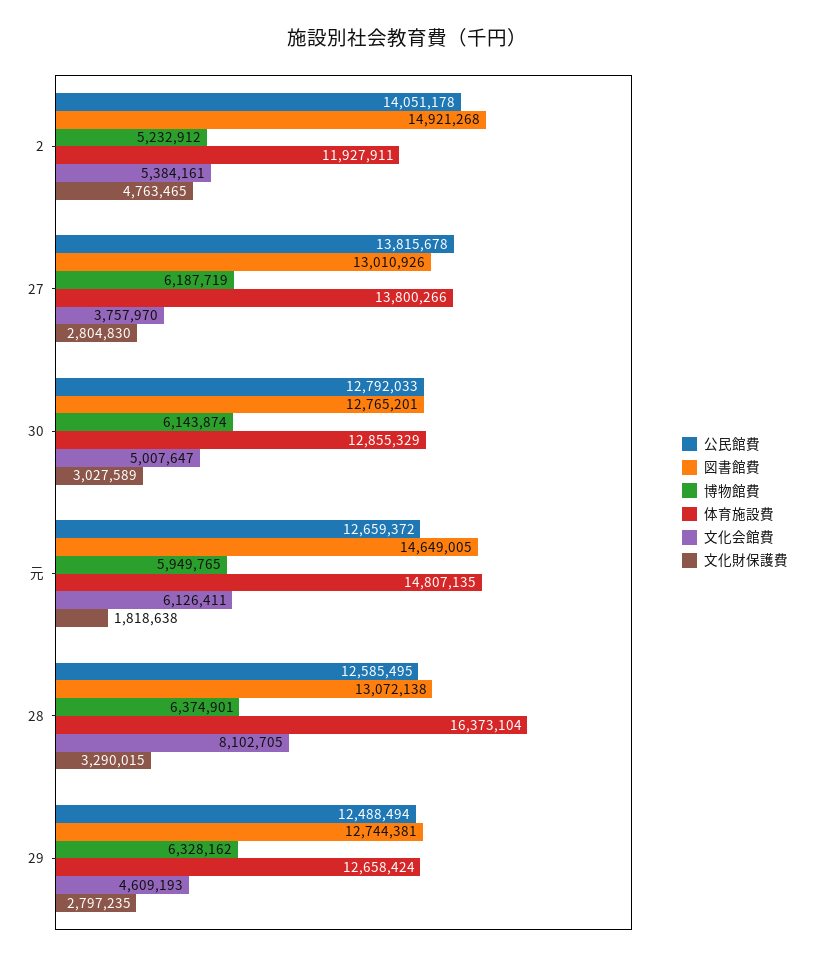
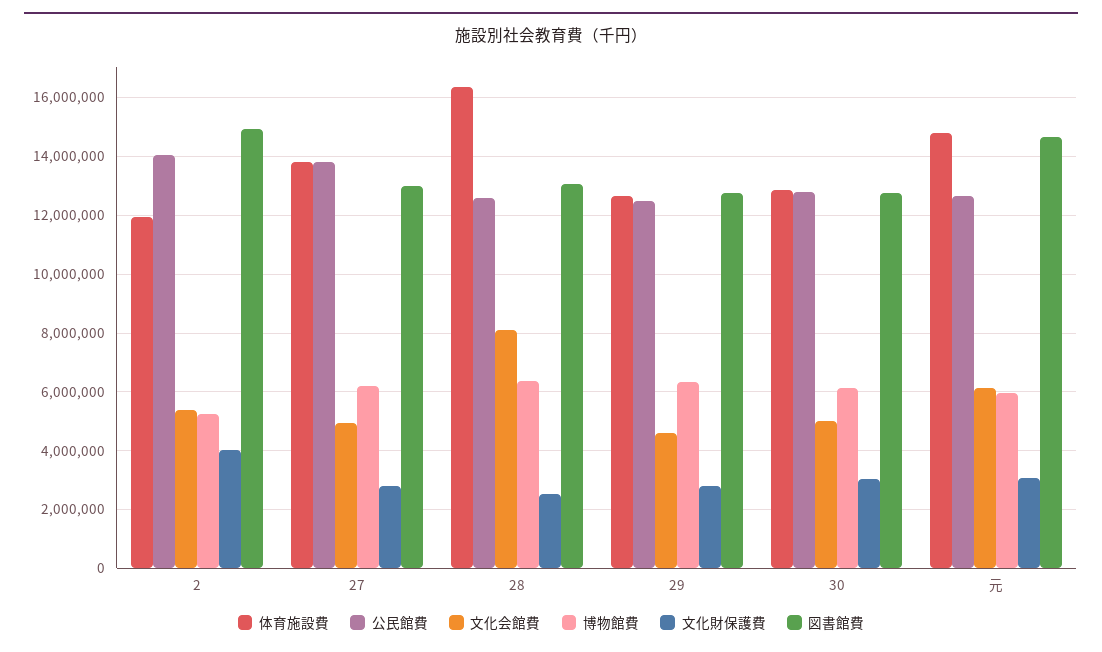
  {
    "公民館費": {
      "2": 14051178,
      "27": 13815678,
      "30": 12792033,
      "元": 12659372,
      "28": 12585495,
      "29": 12488494
    },
    "図書館費": {
      "2": 14921268,
      "27": 13010926,
      "30": 12765201,
      "元": 14649005,
      "28": 13072138,
      "29": 12744381
    },
    "博物館費": {
      "2": 5232912,
      "27": 6187719,
      "30": 6143874,
      "元": 5949765,
      "28": 6374901,
      "29": 6328162
    },
    "体育施設費": {
      "2": 11927911,
      "27": 13800266,
      "30": 12855329,
      "元": 14807135,
      "28": 16373104,
      "29": 12658424
    },
    "文化会館費": {
      "2": 5384161,
-     "27": 3757970,
+     "27": 5000000,
      "30": 5007647,
      "元": 6126411,
      "28": 8102705,
      "29": 4609193
    },
    "文化財保護費": {
-     "2": 4763465,
+     "2": 4000000,
      "27": 2804830,
      "30": 3027589,
-     "元": 1818638,
+     "元": 3000000,
-     "28": 3290015,
+     "28": 2500000,
      "29": 2797235
    }
  }

